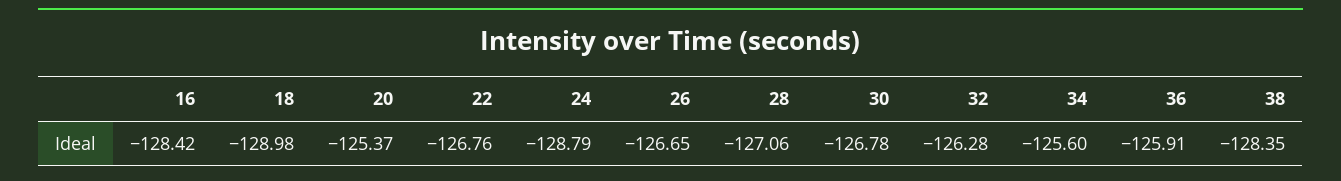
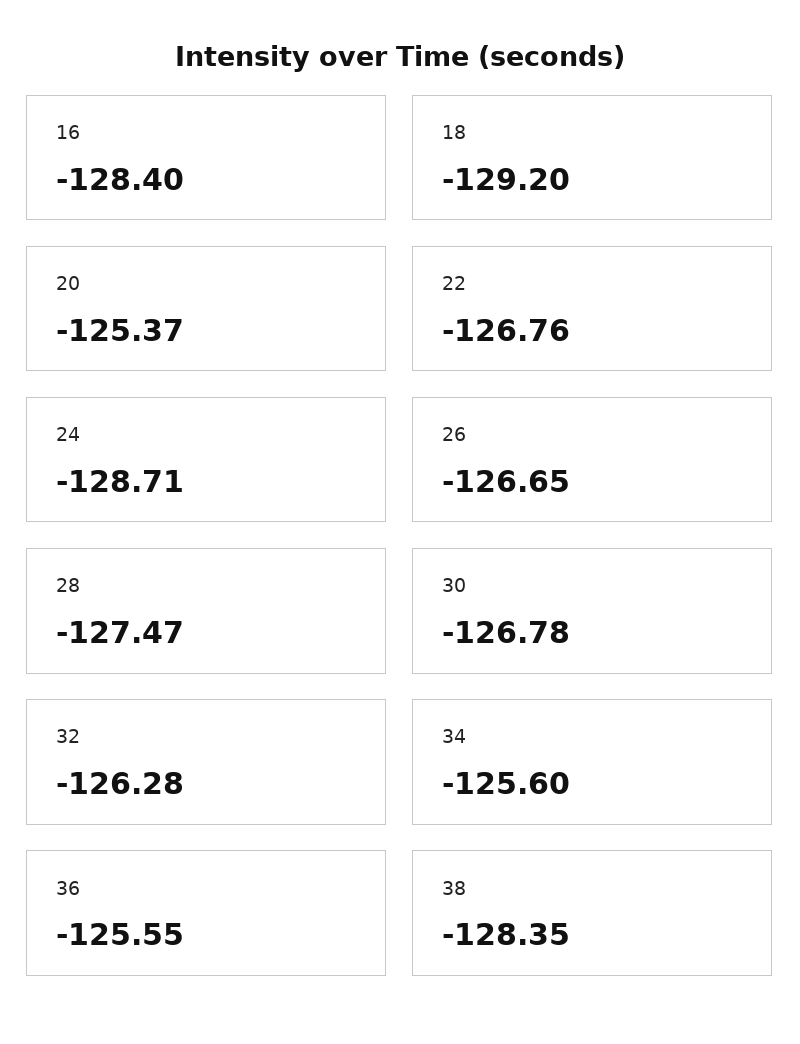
  {
-   "16": -128.42,
+   "16": -128.4,
-   "18": -128.98,
+   "18": -129.2,
    "20": -125.37,
    "22": -126.76,
-   "24": -128.79,
+   "24": -128.71,
    "26": -126.65,
-   "28": -127.06,
+   "28": -127.47,
    "30": -126.78,
    "32": -126.28,
    "34": -125.6,
-   "36": -125.91,
+   "36": -125.55,
    "38": -128.35
  }

